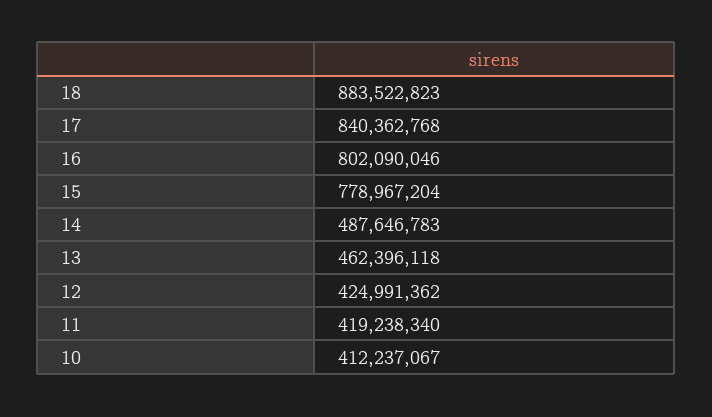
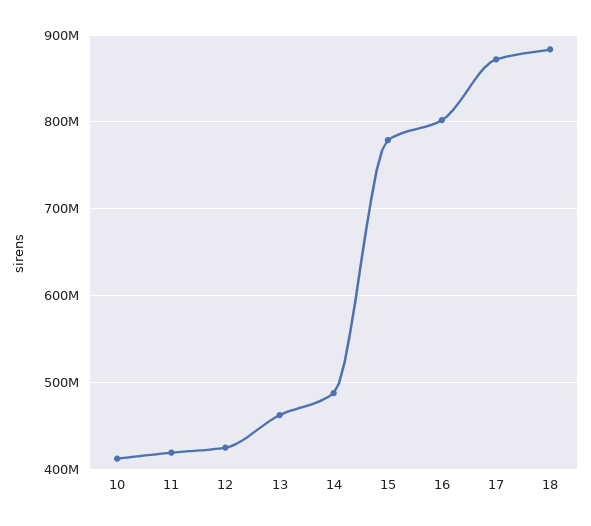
  {
    "18": 883522823,
-   "17": 840362768,
+   "17": 870000000,
    "16": 802090046,
    "15": 778967204,
    "14": 487646783,
    "13": 462396118,
    "12": 424991362,
    "11": 419238340,
    "10": 412237067
  }

